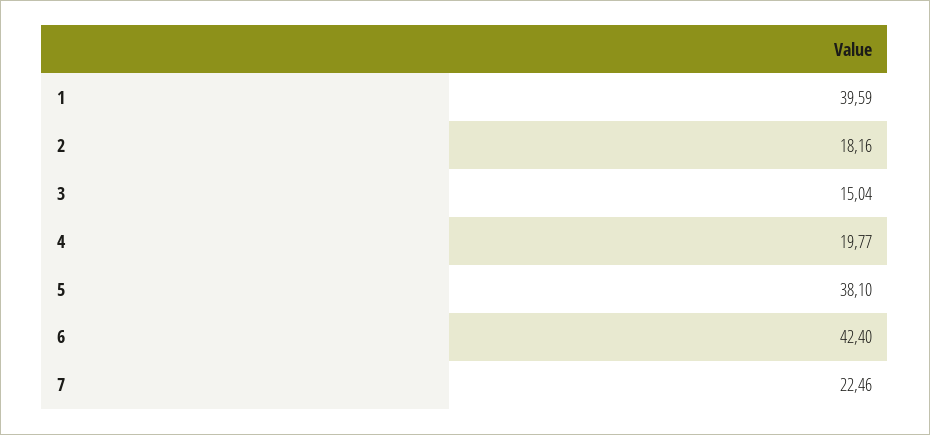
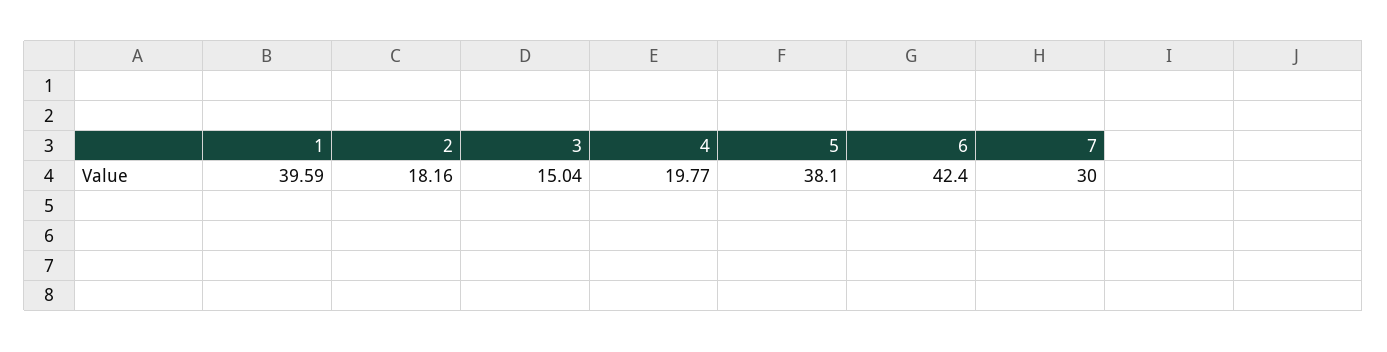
  {
    "1": 39.59,
    "2": 18.16,
    "3": 15.04,
    "4": 19.77,
    "5": 38.1,
    "6": 42.4,
-   "7": 22.46
+   "7": 30
  }

